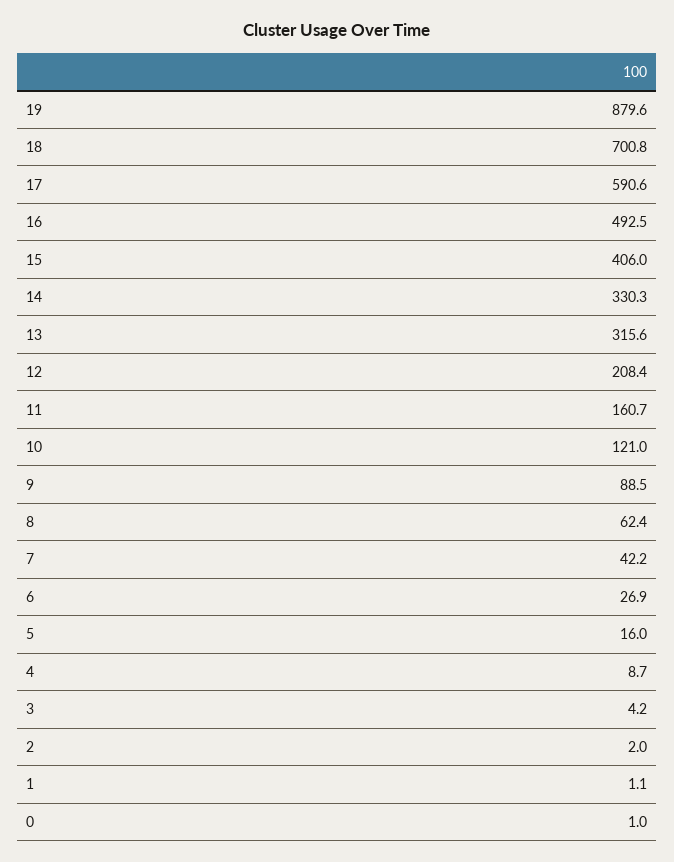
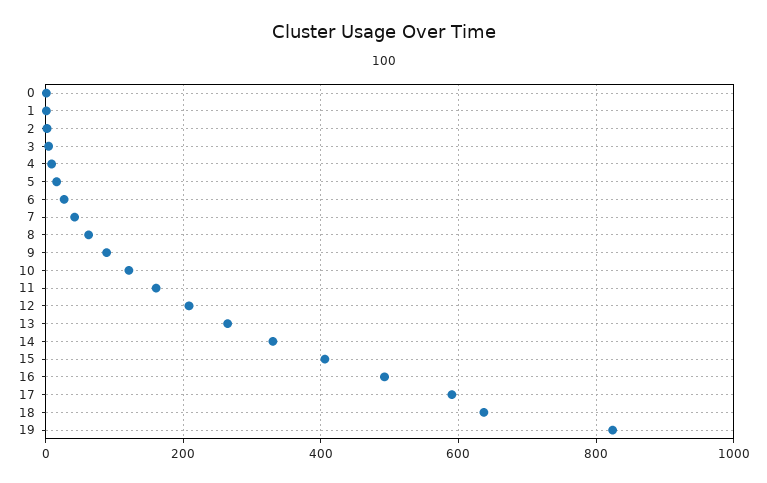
  {
-   "19": 879.6,
+   "19": 820,
-   "18": 700.8,
+   "18": 640,
    "17": 590.6,
    "16": 492.5,
    "15": 406,
    "14": 330.3,
-   "13": 315.6,
+   "13": 260,
    "12": 208.4,
    "11": 160.7,
    "10": 121,
    "9": 88.5,
    "8": 62.4,
    "7": 42.2,
    "6": 26.9,
    "5": 16,
    "4": 8.7,
    "3": 4.2,
    "2": 2,
    "1": 1.1,
    "0": 1
  }

